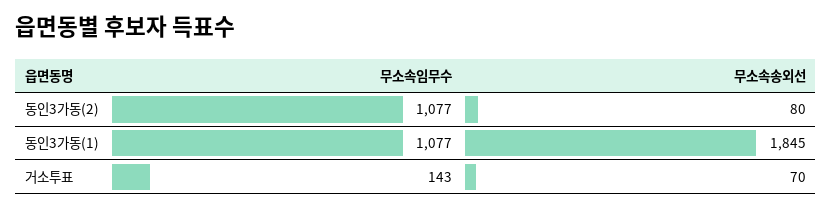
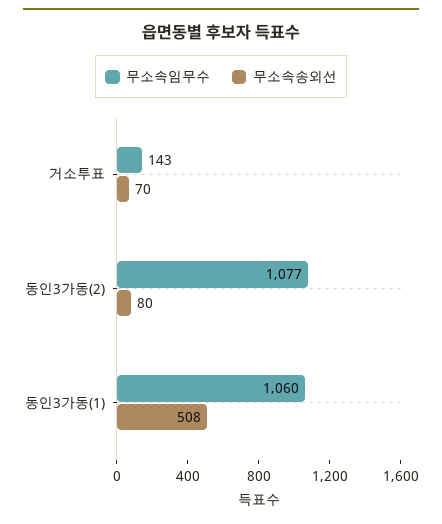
  {
    "무소속임무수": {
      "동인3가동(2)": 1077,
-     "동인3가동(1)": 1077,
+     "동인3가동(1)": 1060,
      "거소투표": 143
    },
    "무소속송외선": {
      "동인3가동(2)": 80,
-     "동인3가동(1)": 1845,
+     "동인3가동(1)": 508,
      "거소투표": 70
    }
  }

